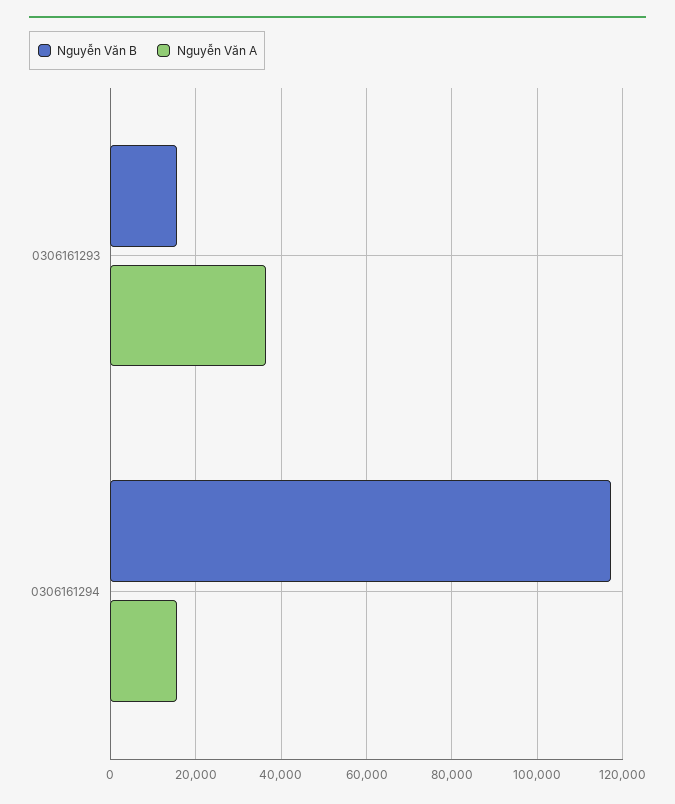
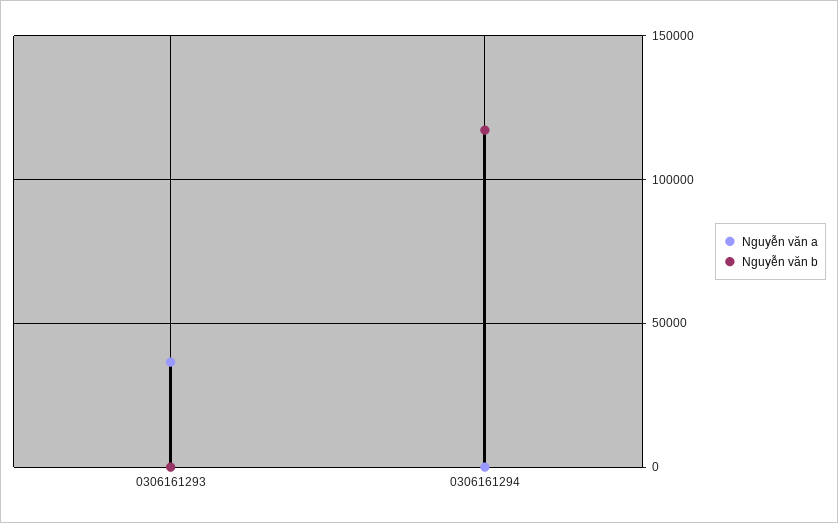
  {
    "Nguyễn Văn B": {
-     "0306161293": 16000,
+     "0306161293": 0,
      "0306161294": 118000
    },
    "Nguyễn Văn A": {
      "0306161293": 36000,
-     "0306161294": 16000
+     "0306161294": 0
    }
  }

